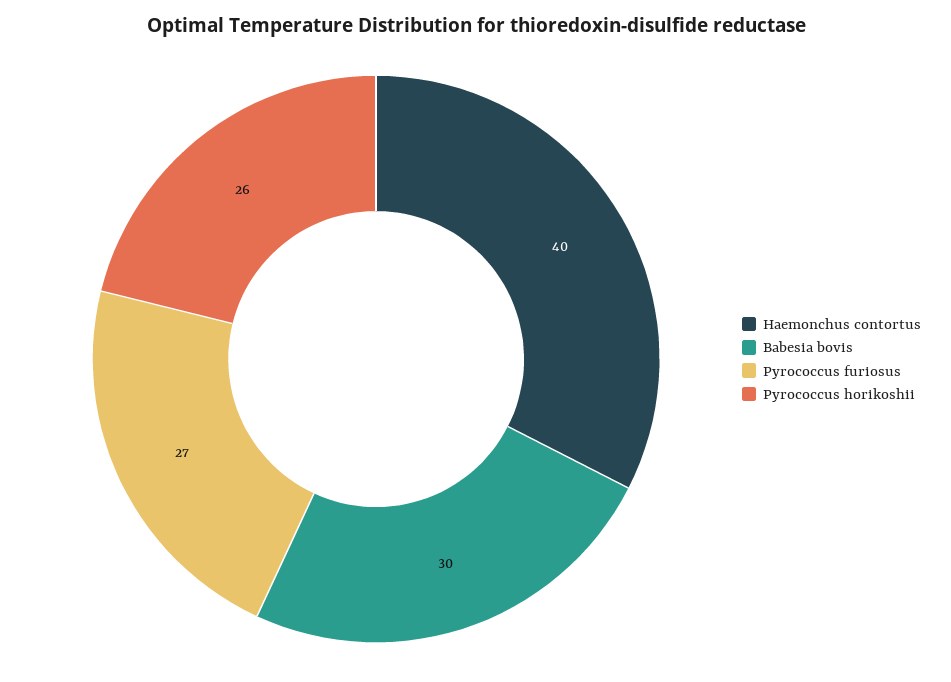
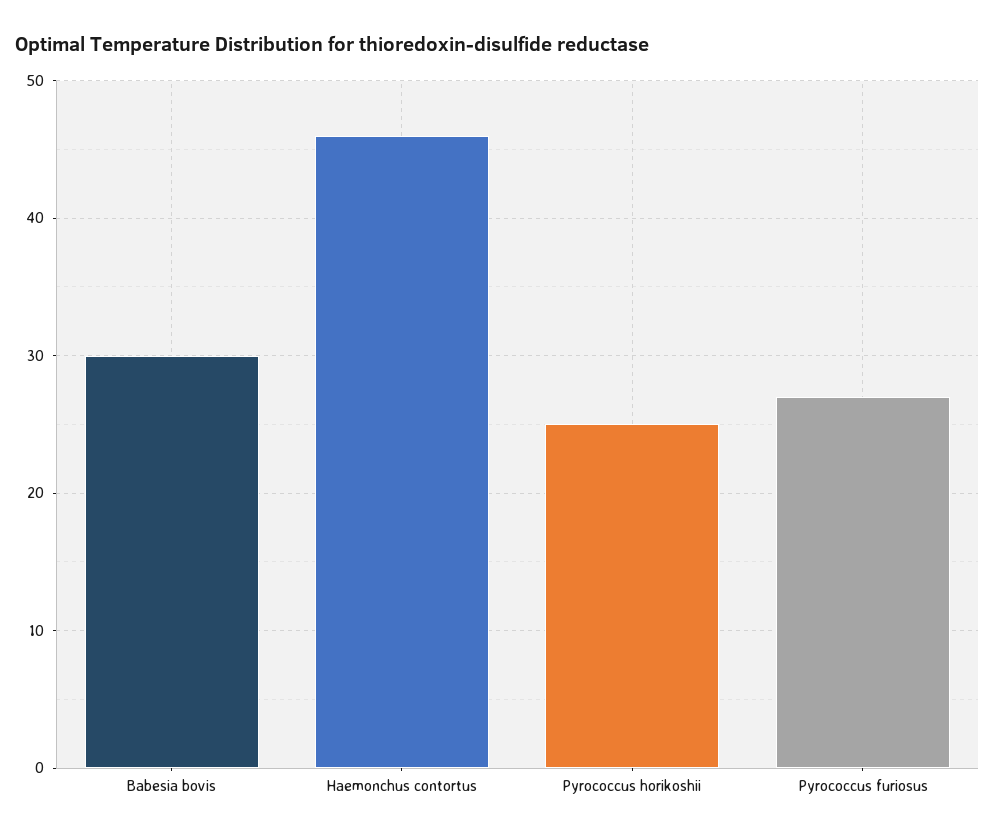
  {
-   "Haemonchus contortus": 40,
+   "Haemonchus contortus": 46,
    "Babesia bovis": 30,
    "Pyrococcus furiosus": 27,
-   "Pyrococcus horikoshii": 26
+   "Pyrococcus horikoshii": 25
  }

